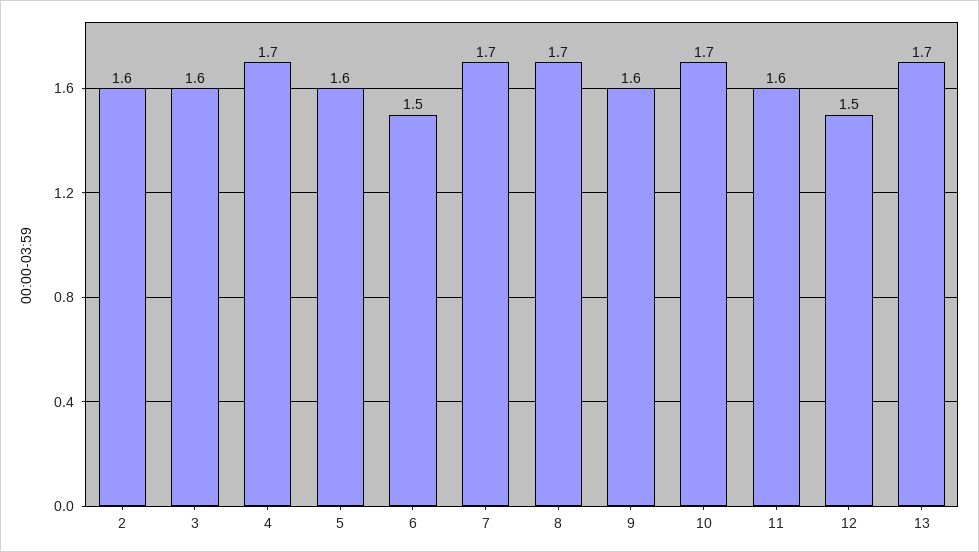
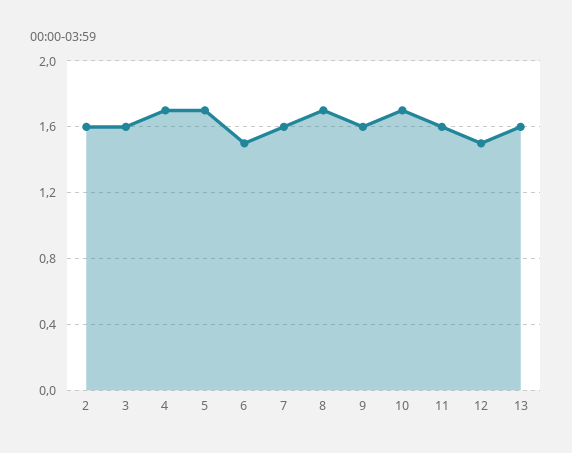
  {
    "2": 1.6,
    "3": 1.6,
    "4": 1.7,
-   "5": 1.6,
+   "5": 1.7,
    "6": 1.5,
-   "7": 1.7,
+   "7": 1.6,
    "8": 1.7,
    "9": 1.6,
    "10": 1.7,
    "11": 1.6,
    "12": 1.5,
-   "13": 1.7
+   "13": 1.6
  }

